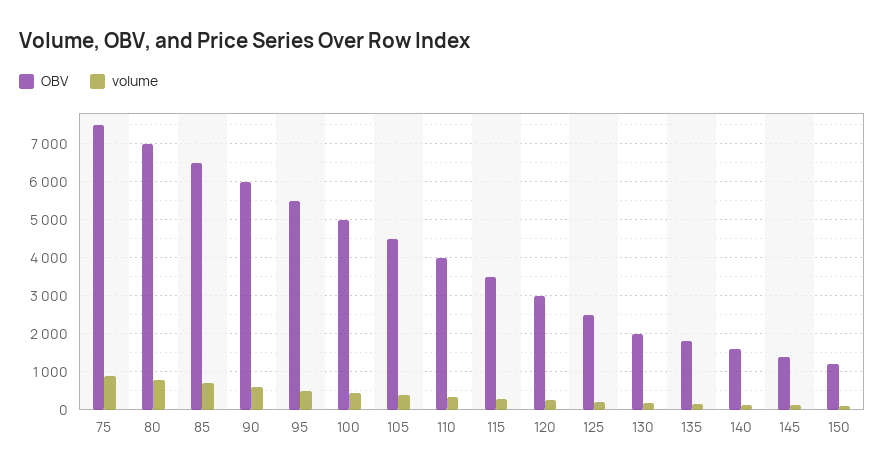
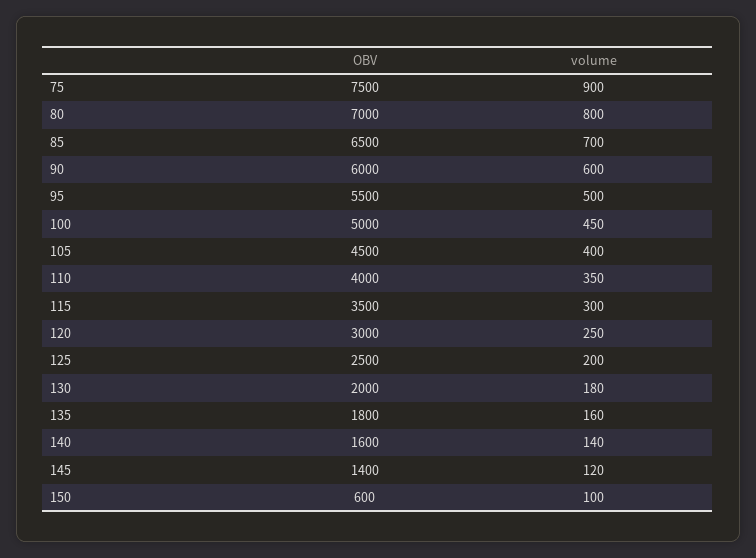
  {
    "OBV": {
      "75": 7500,
      "80": 7000,
      "85": 6500,
      "90": 6000,
      "95": 5500,
      "100": 5000,
      "105": 4500,
      "110": 4000,
      "115": 3500,
      "120": 3000,
      "125": 2500,
      "130": 2000,
      "135": 1800,
      "140": 1600,
      "145": 1400,
-     "150": 1200
+     "150": 600
    },
    "volume": {
      "75": 900,
      "80": 800,
      "85": 700,
      "90": 600,
      "95": 500,
      "100": 450,
      "105": 400,
      "110": 350,
      "115": 300,
      "120": 250,
      "125": 200,
      "130": 180,
      "135": 160,
      "140": 140,
      "145": 120,
      "150": 100
    }
  }

